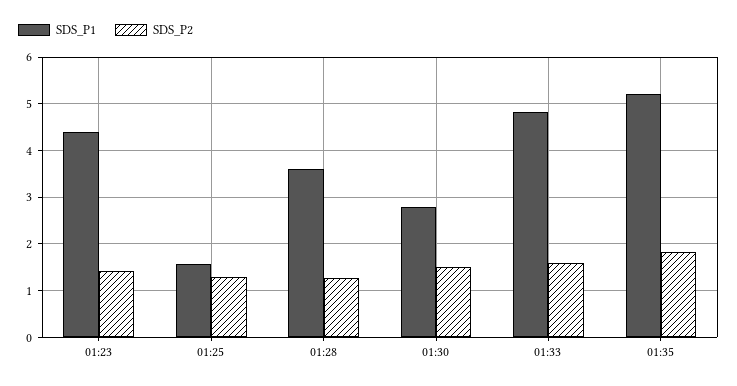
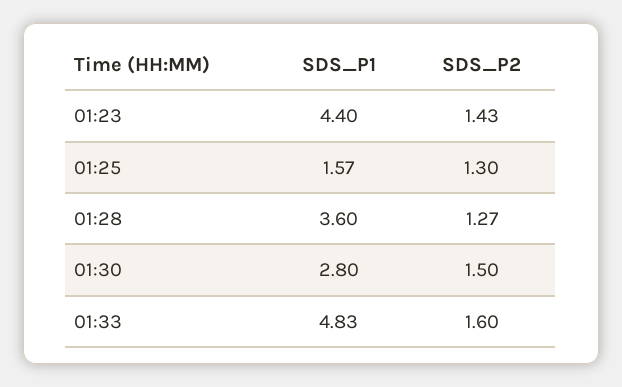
  {
    "SDS_P1": {
      "01:23": 4.4,
      "01:25": 1.57,
      "01:28": 3.6,
      "01:30": 2.8,
-     "01:33": 4.83,
+     "01:33": 4.83
-     "01:35": 5.2
    },
    "SDS_P2": {
      "01:23": 1.43,
      "01:25": 1.3,
      "01:28": 1.27,
      "01:30": 1.5,
-     "01:33": 1.6,
+     "01:33": 1.6
-     "01:35": 1.8
    }
  }

